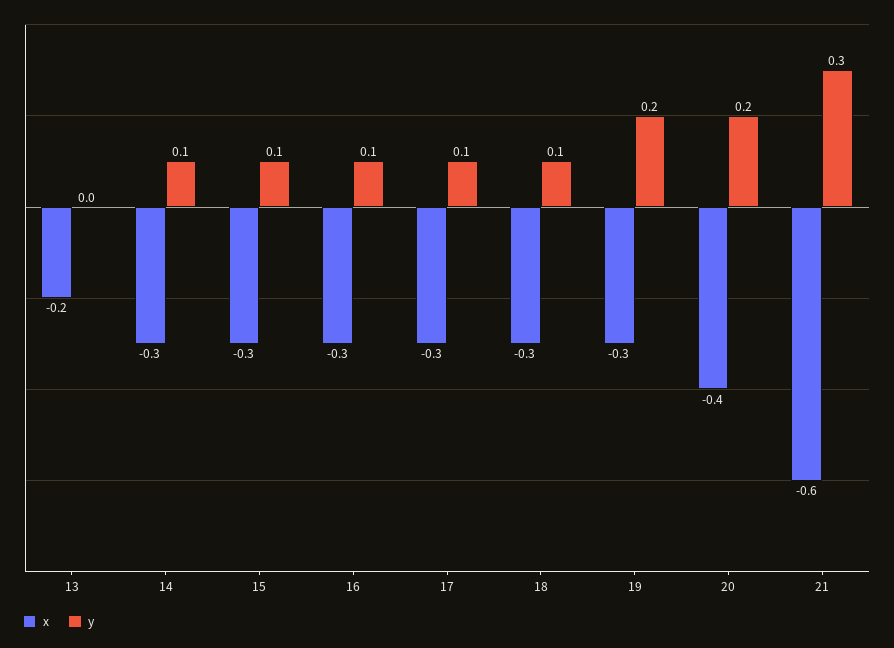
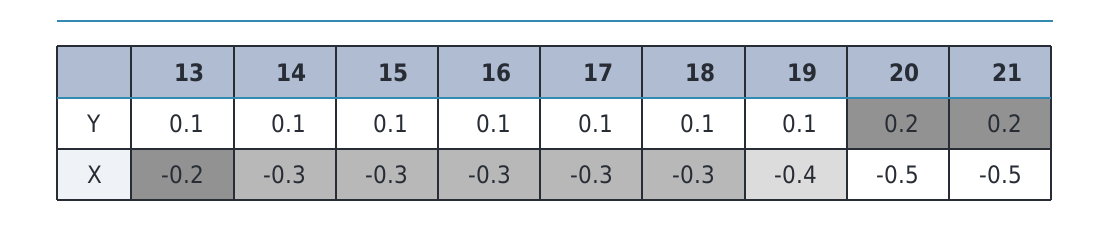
  {
    "x": {
      "13": -0.2,
      "14": -0.3,
      "15": -0.3,
      "16": -0.3,
      "17": -0.3,
      "18": -0.3,
-     "19": -0.3,
+     "19": -0.4,
-     "20": -0.4,
+     "20": -0.5,
-     "21": -0.6
+     "21": -0.5
    },
    "y": {
-     "13": 0,
+     "13": 0.1,
      "14": 0.1,
      "15": 0.1,
      "16": 0.1,
      "17": 0.1,
      "18": 0.1,
-     "19": 0.2,
+     "19": 0.1,
      "20": 0.2,
-     "21": 0.3
+     "21": 0.2
    }
  }

